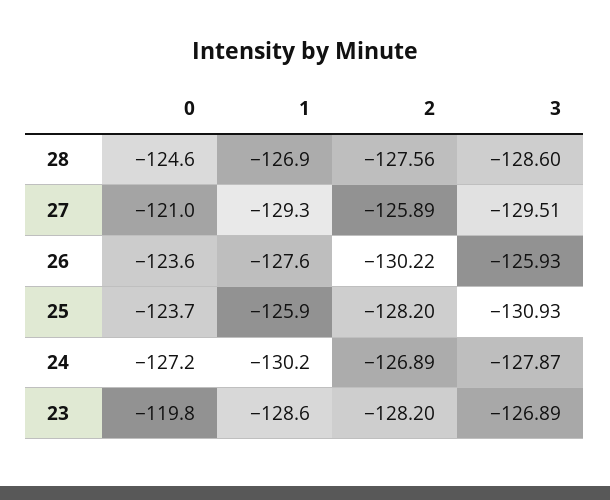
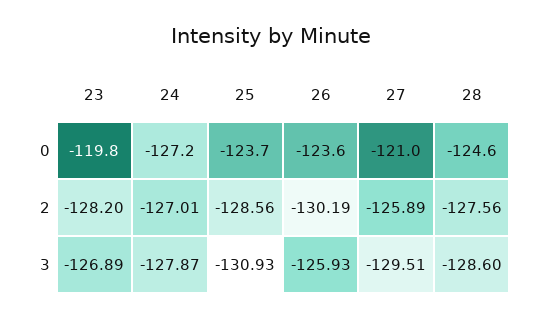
  {
    "0": {
      "28": -124.6,
      "27": -121,
      "26": -123.6,
      "25": -123.7,
      "24": -127.2,
      "23": -119.8
    },
-   "1": {
-     "28": -126.9,
-     "27": -129.3,
-     "26": -127.6,
-     "25": -125.9,
-     "24": -130.2,
-     "23": -128.6
-   },
    "2": {
      "28": -127.56,
      "27": -125.89,
-     "26": -130.22,
+     "26": -130.19,
-     "25": -128.2,
+     "25": -128.56,
-     "24": -126.89,
+     "24": -127.01,
      "23": -128.2
    },
    "3": {
      "28": -128.6,
      "27": -129.51,
      "26": -125.93,
      "25": -130.93,
      "24": -127.87,
      "23": -126.89
    }
  }

